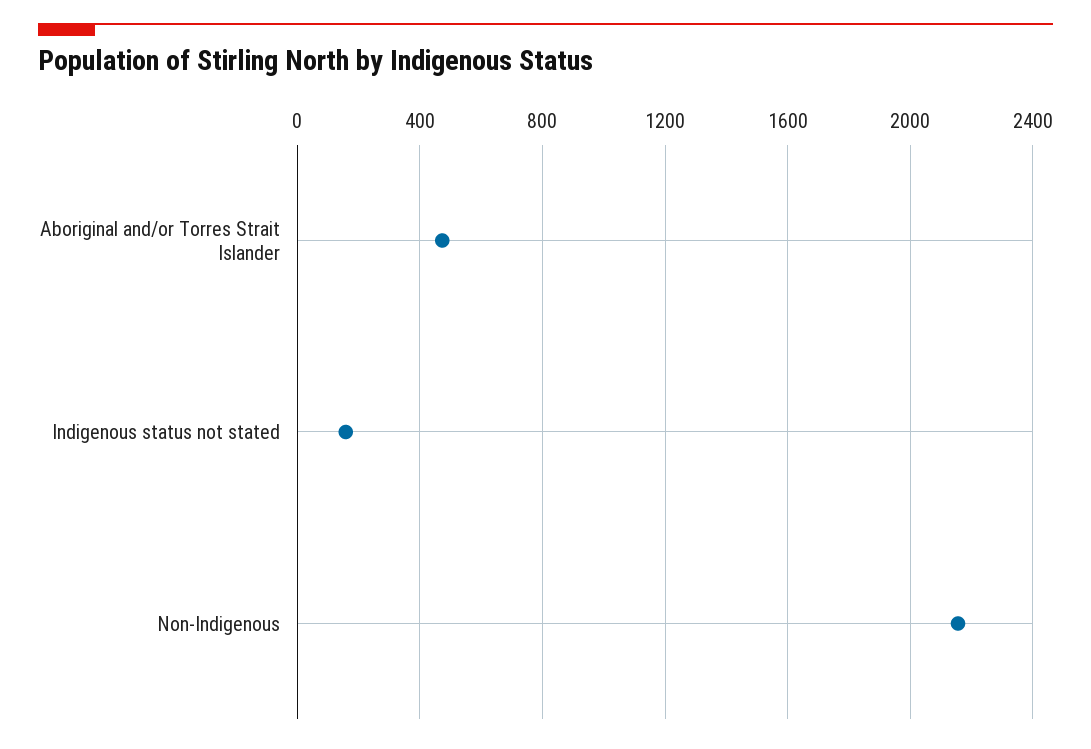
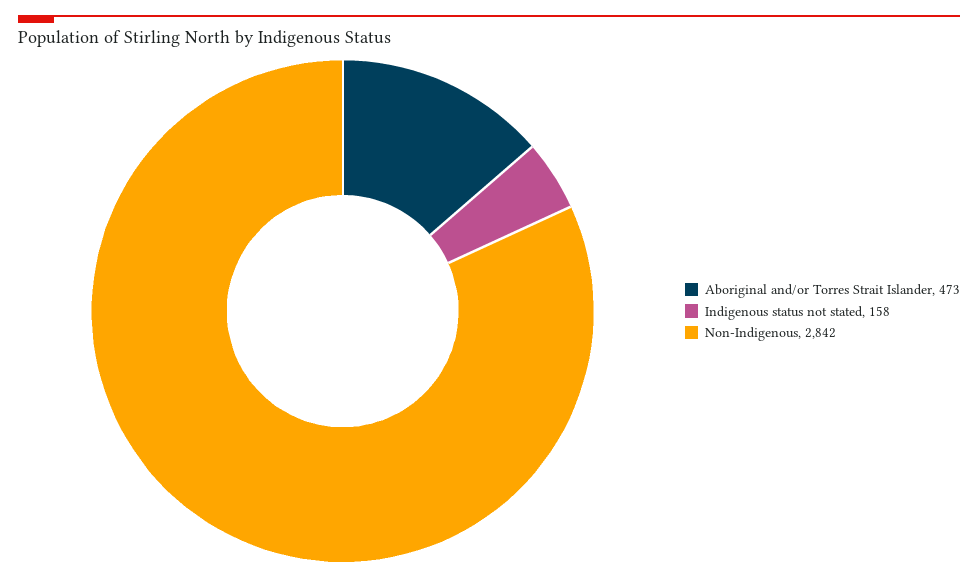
  {
    "Aboriginal and/or Torres Strait Islander": 473,
    "Indigenous status not stated": 158,
-   "Non-Indigenous": 2150
+   "Non-Indigenous": 2842
  }

